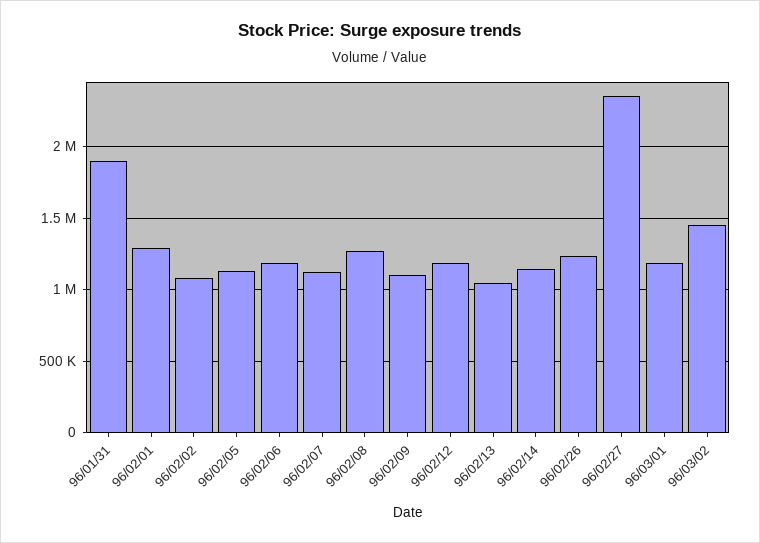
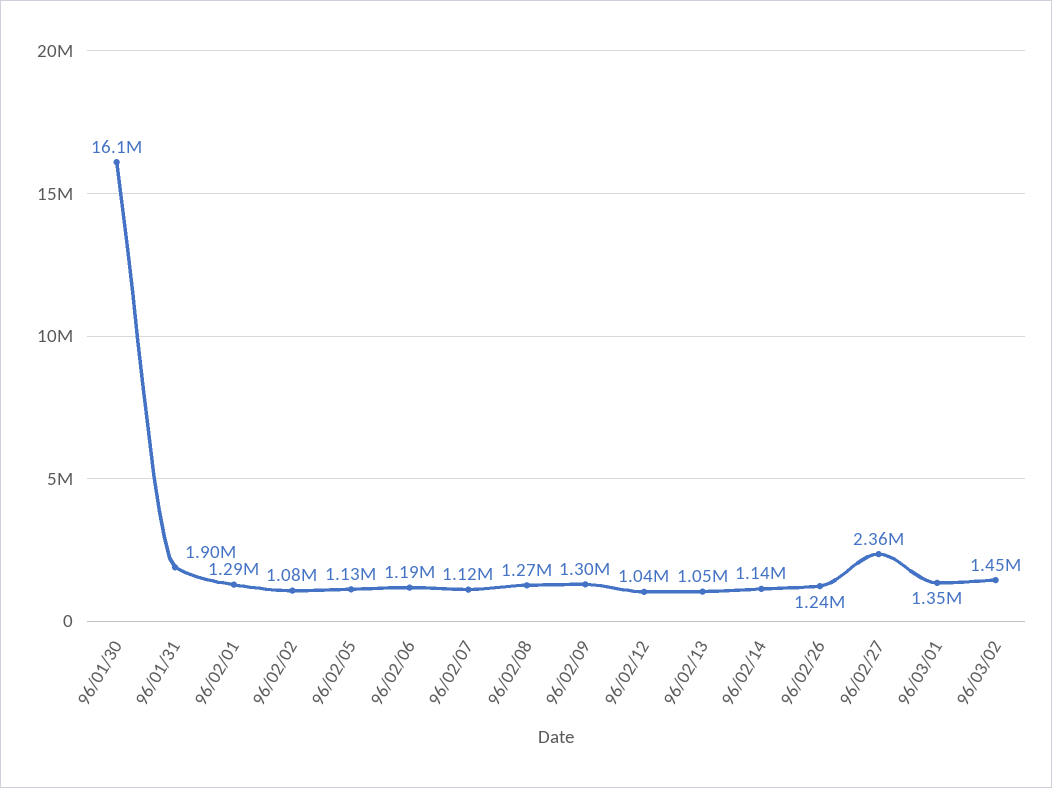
  {
    "96/01/31": 1900000,
    "96/02/01": 1290000,
    "96/02/02": 1080000,
    "96/02/05": 1130000,
    "96/02/06": 1190000,
    "96/02/07": 1120000,
    "96/02/08": 1270000,
-   "96/02/09": 1100000,
+   "96/02/09": 1300000,
-   "96/02/12": 1200000,
+   "96/02/12": 1040000,
    "96/02/13": 1050000,
    "96/02/14": 1140000,
    "96/02/26": 1240000,
    "96/02/27": 2360000,
-   "96/03/01": 1200000,
+   "96/03/01": 1350000,
-   "96/03/02": 1450000
+   "96/03/02": 1450000,
+   "96/01/30": 16100000
  }

